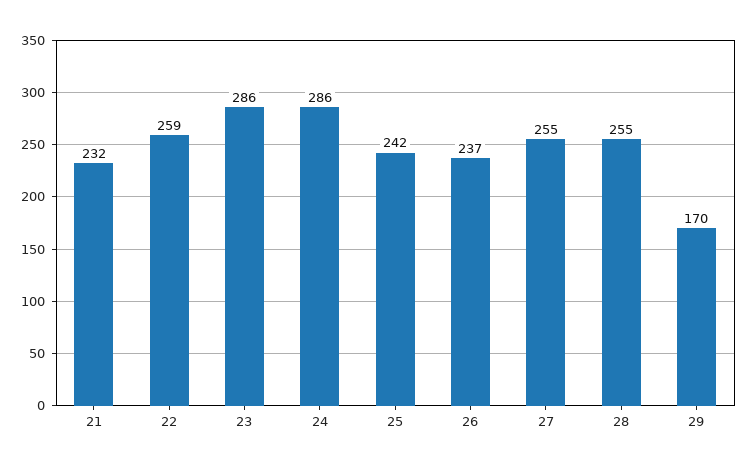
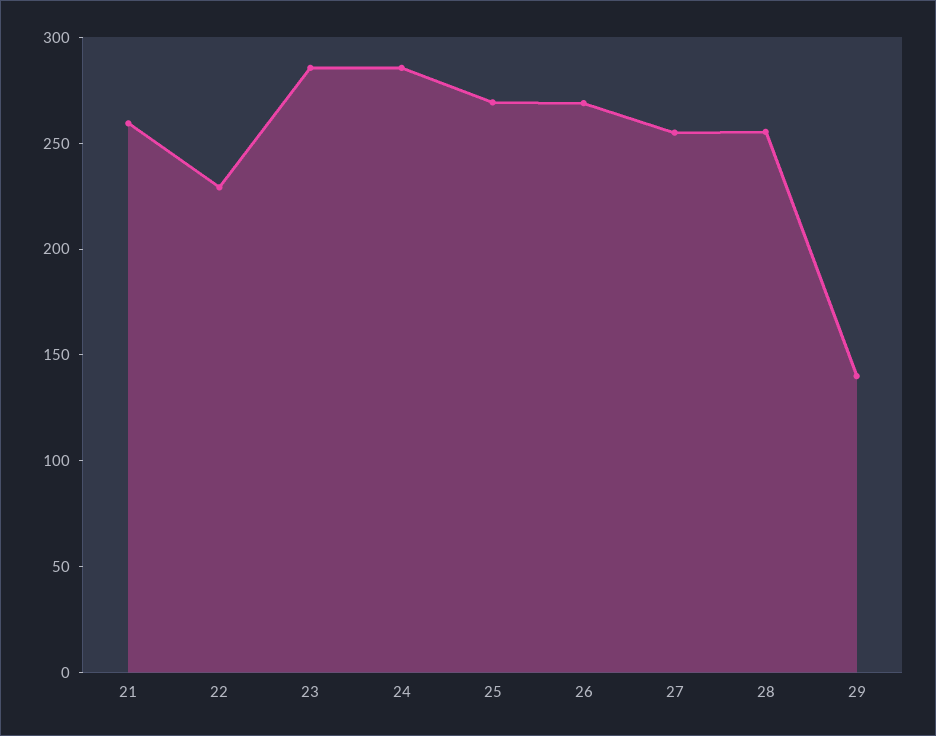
  {
-   "21": 232,
+   "21": 260,
-   "22": 259,
+   "22": 230,
    "23": 286,
    "24": 286,
-   "25": 242,
+   "25": 270,
-   "26": 237,
+   "26": 270,
    "27": 255,
    "28": 255,
-   "29": 170
+   "29": 140
  }

